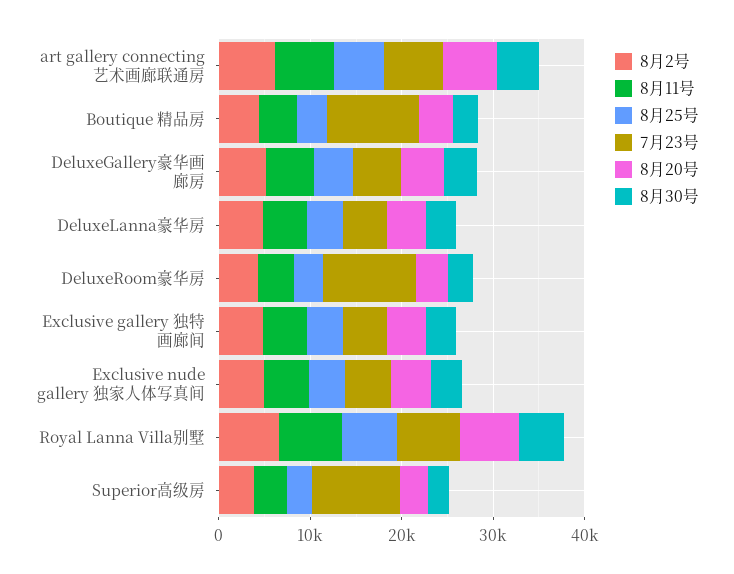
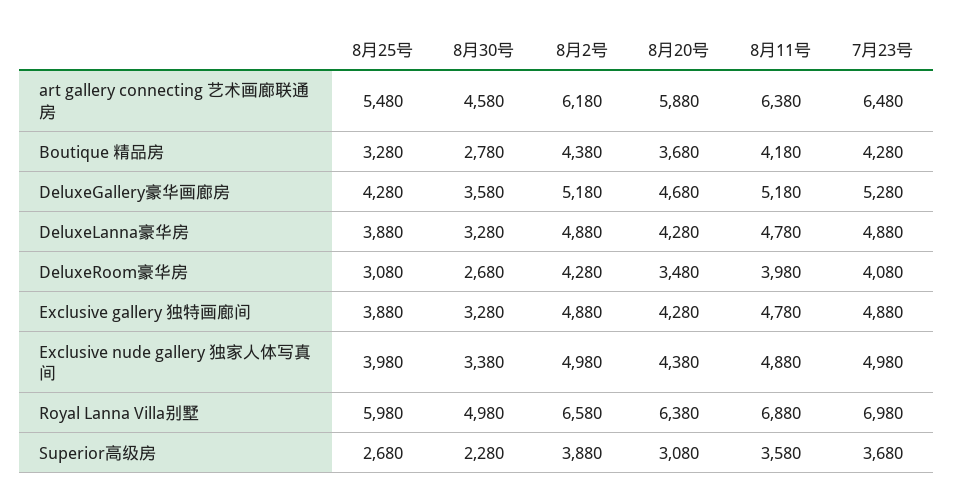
  {
    "8月2号": {
      "art gallery connecting 艺术画廊联通房": 6180,
      "Boutique 精品房": 4380,
      "DeluxeGallery豪华画廊房": 5180,
      "DeluxeLanna豪华房": 4880,
      "DeluxeRoom豪华房": 4280,
      "Exclusive gallery 独特画廊间": 4880,
      "Exclusive nude gallery 独家人体写真间": 4980,
      "Royal Lanna Villa别墅": 6580,
      "Superior高级房": 3880
    },
    "8月11号": {
      "art gallery connecting 艺术画廊联通房": 6380,
      "Boutique 精品房": 4180,
      "DeluxeGallery豪华画廊房": 5180,
      "DeluxeLanna豪华房": 4780,
      "DeluxeRoom豪华房": 3980,
      "Exclusive gallery 独特画廊间": 4780,
      "Exclusive nude gallery 独家人体写真间": 4880,
      "Royal Lanna Villa别墅": 6880,
      "Superior高级房": 3580
    },
    "8月25号": {
      "art gallery connecting 艺术画廊联通房": 5480,
      "Boutique 精品房": 3280,
      "DeluxeGallery豪华画廊房": 4280,
      "DeluxeLanna豪华房": 3880,
      "DeluxeRoom豪华房": 3080,
      "Exclusive gallery 独特画廊间": 3880,
      "Exclusive nude gallery 独家人体写真间": 3980,
      "Royal Lanna Villa别墅": 5980,
      "Superior高级房": 2680
    },
    "7月23号": {
      "art gallery connecting 艺术画廊联通房": 6480,
-     "Boutique 精品房": 10000,
+     "Boutique 精品房": 4280,
      "DeluxeGallery豪华画廊房": 5280,
      "DeluxeLanna豪华房": 4880,
-     "DeluxeRoom豪华房": 10000,
+     "DeluxeRoom豪华房": 4080,
      "Exclusive gallery 独特画廊间": 4880,
      "Exclusive nude gallery 独家人体写真间": 4980,
      "Royal Lanna Villa别墅": 6980,
-     "Superior高级房": 10000
+     "Superior高级房": 3680
    },
    "8月20号": {
      "art gallery connecting 艺术画廊联通房": 5880,
      "Boutique 精品房": 3680,
      "DeluxeGallery豪华画廊房": 4680,
      "DeluxeLanna豪华房": 4280,
      "DeluxeRoom豪华房": 3480,
      "Exclusive gallery 独特画廊间": 4280,
      "Exclusive nude gallery 独家人体写真间": 4380,
      "Royal Lanna Villa别墅": 6380,
      "Superior高级房": 3080
    },
    "8月30号": {
      "art gallery connecting 艺术画廊联通房": 4580,
      "Boutique 精品房": 2780,
      "DeluxeGallery豪华画廊房": 3580,
      "DeluxeLanna豪华房": 3280,
      "DeluxeRoom豪华房": 2680,
      "Exclusive gallery 独特画廊间": 3280,
      "Exclusive nude gallery 独家人体写真间": 3380,
      "Royal Lanna Villa别墅": 4980,
      "Superior高级房": 2280
    }
  }

